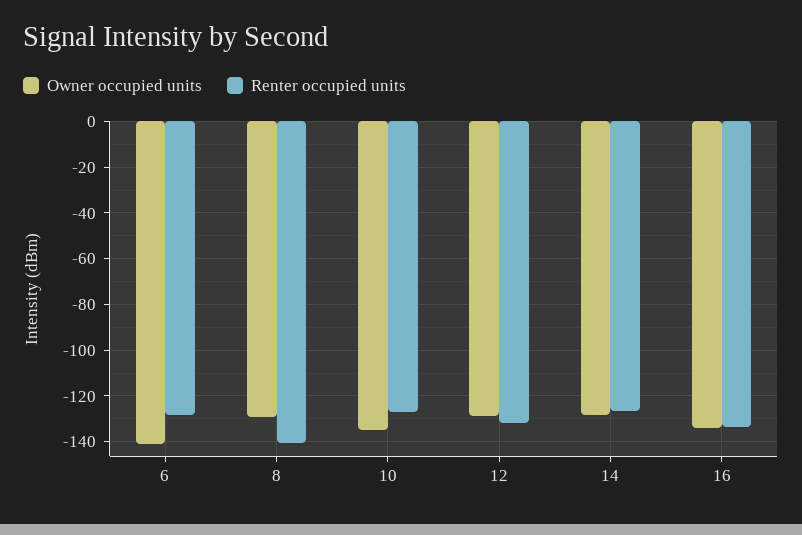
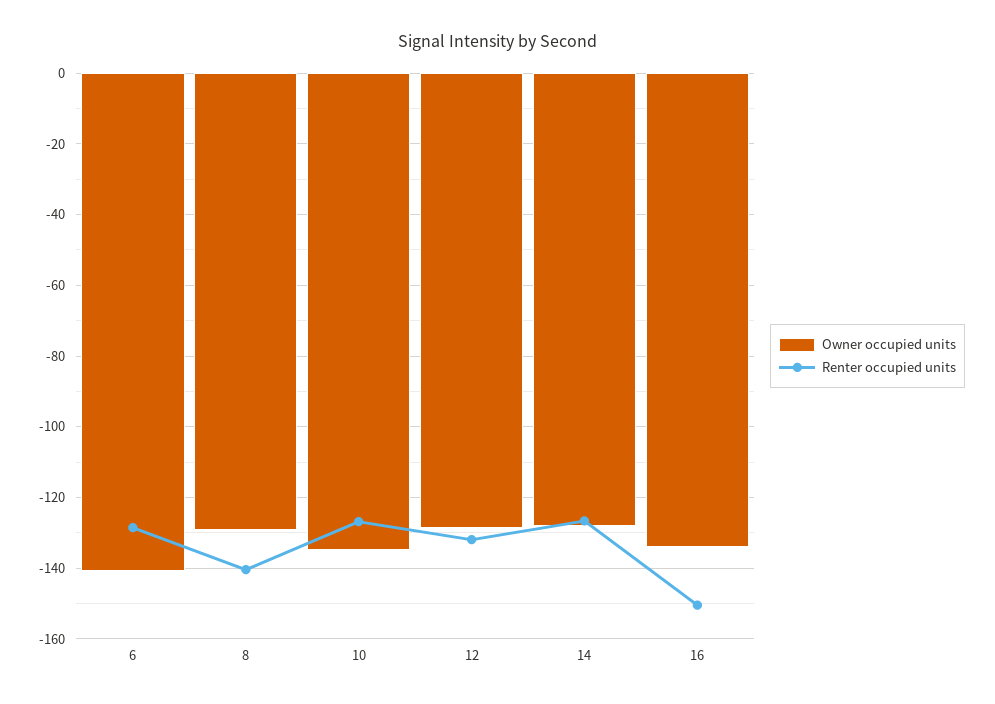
  {
    "Owner occupied units": {
      "6": -140,
      "8": -130,
      "10": -134,
      "12": -128,
      "14": -128,
      "16": -134
    },
    "Renter occupied units": {
      "6": -128,
      "8": -140,
      "10": -126,
      "12": -132,
      "14": -126,
-     "16": -135
+     "16": -150
    }
  }

